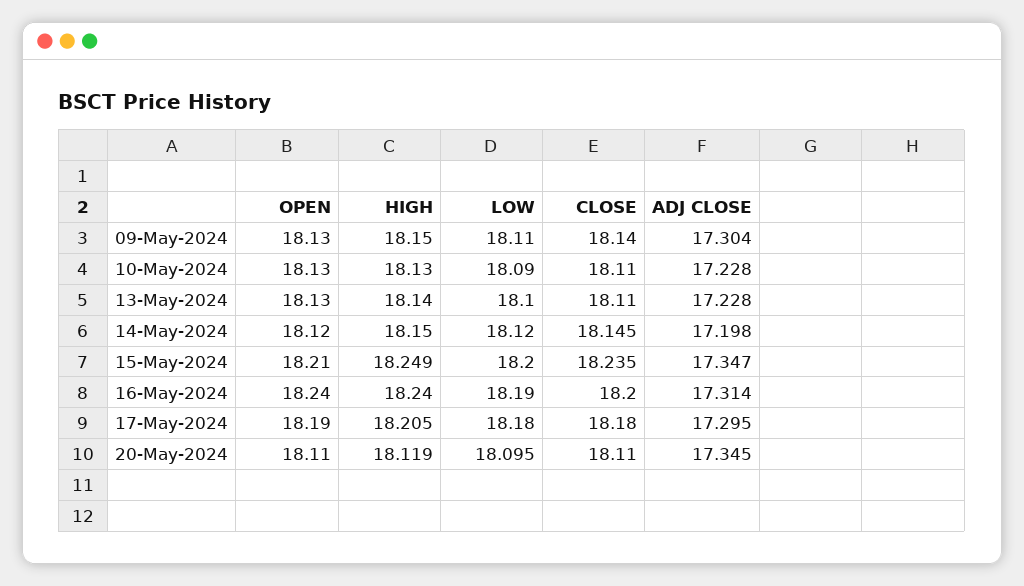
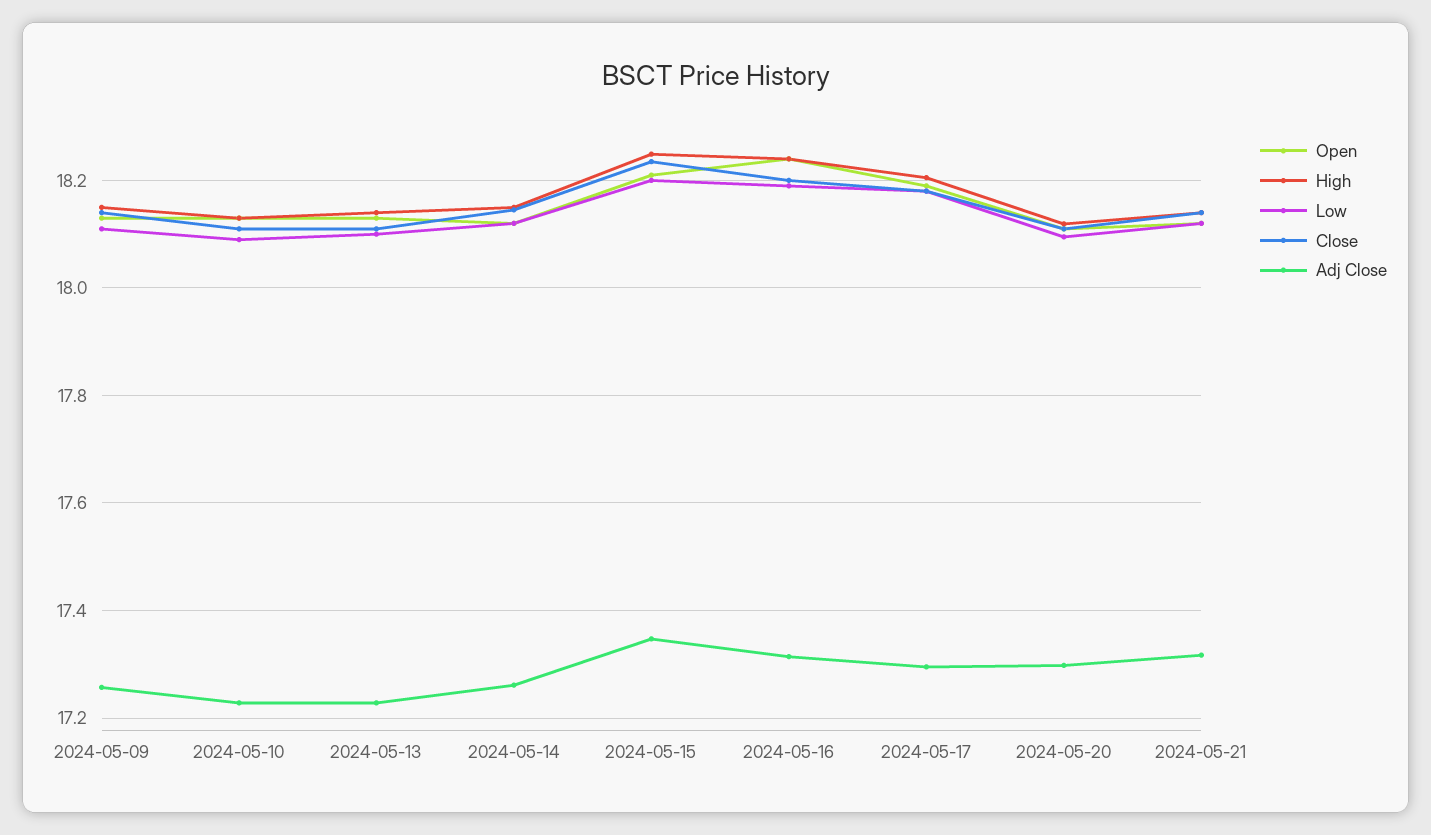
  {
    "OPEN": {
      "09-May-2024": 18.13,
      "10-May-2024": 18.13,
      "13-May-2024": 18.13,
      "14-May-2024": 18.12,
      "15-May-2024": 18.21,
      "16-May-2024": 18.24,
      "17-May-2024": 18.19,
-     "20-May-2024": 18.11
+     "20-May-2024": 18.11,
+     "2024-05-21": 18.12
    },
    "HIGH": {
      "09-May-2024": 18.15,
      "10-May-2024": 18.13,
      "13-May-2024": 18.14,
      "14-May-2024": 18.15,
      "15-May-2024": 18.249,
      "16-May-2024": 18.24,
      "17-May-2024": 18.205,
-     "20-May-2024": 18.119
+     "20-May-2024": 18.119,
+     "2024-05-21": 18.14
    },
    "LOW": {
      "09-May-2024": 18.11,
      "10-May-2024": 18.09,
      "13-May-2024": 18.1,
      "14-May-2024": 18.12,
      "15-May-2024": 18.2,
      "16-May-2024": 18.19,
      "17-May-2024": 18.18,
-     "20-May-2024": 18.095
+     "20-May-2024": 18.095,
+     "2024-05-21": 18.12
    },
    "CLOSE": {
      "09-May-2024": 18.14,
      "10-May-2024": 18.11,
      "13-May-2024": 18.11,
      "14-May-2024": 18.145,
      "15-May-2024": 18.235,
      "16-May-2024": 18.2,
      "17-May-2024": 18.18,
-     "20-May-2024": 18.11
+     "20-May-2024": 18.11,
+     "2024-05-21": 18.14
    },
    "ADJ CLOSE": {
-     "09-May-2024": 17.304,
+     "09-May-2024": 17.26,
      "10-May-2024": 17.228,
      "13-May-2024": 17.228,
-     "14-May-2024": 17.198,
+     "14-May-2024": 17.26,
      "15-May-2024": 17.347,
      "16-May-2024": 17.314,
      "17-May-2024": 17.295,
-     "20-May-2024": 17.345
+     "20-May-2024": 17.3,
+     "2024-05-21": 17.32
    }
  }

